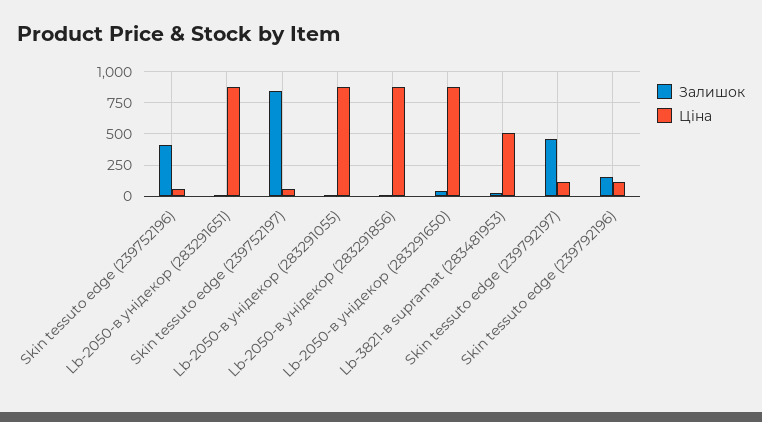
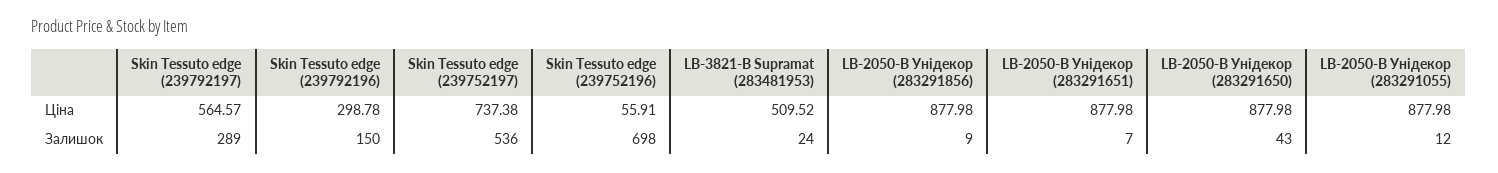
  {
    "Залишок": {
-     "Skin tessuto edge (239752196)": 400,
+     "Skin tessuto edge (239752196)": 698,
      "Lb-2050-в унідекор (283291651)": 7,
-     "Skin tessuto edge (239752197)": 850,
+     "Skin tessuto edge (239752197)": 536,
      "Lb-2050-в унідекор (283291055)": 12,
      "Lb-2050-в унідекор (283291856)": 9,
      "Lb-2050-в унідекор (283291650)": 43,
      "Lb-3821-в supramat (283481953)": 24,
-     "Skin tessuto edge (239792197)": 450,
+     "Skin tessuto edge (239792197)": 289,
      "Skin tessuto edge (239792196)": 150
    },
    "Ціна": {
      "Skin tessuto edge (239752196)": 55.91,
      "Lb-2050-в унідекор (283291651)": 877.98,
-     "Skin tessuto edge (239752197)": 50,
+     "Skin tessuto edge (239752197)": 737.38,
      "Lb-2050-в унідекор (283291055)": 877.98,
      "Lb-2050-в унідекор (283291856)": 877.98,
      "Lb-2050-в унідекор (283291650)": 877.98,
      "Lb-3821-в supramat (283481953)": 509.52,
-     "Skin tessuto edge (239792197)": 100,
+     "Skin tessuto edge (239792197)": 564.57,
-     "Skin tessuto edge (239792196)": 100
+     "Skin tessuto edge (239792196)": 298.78
    }
  }

